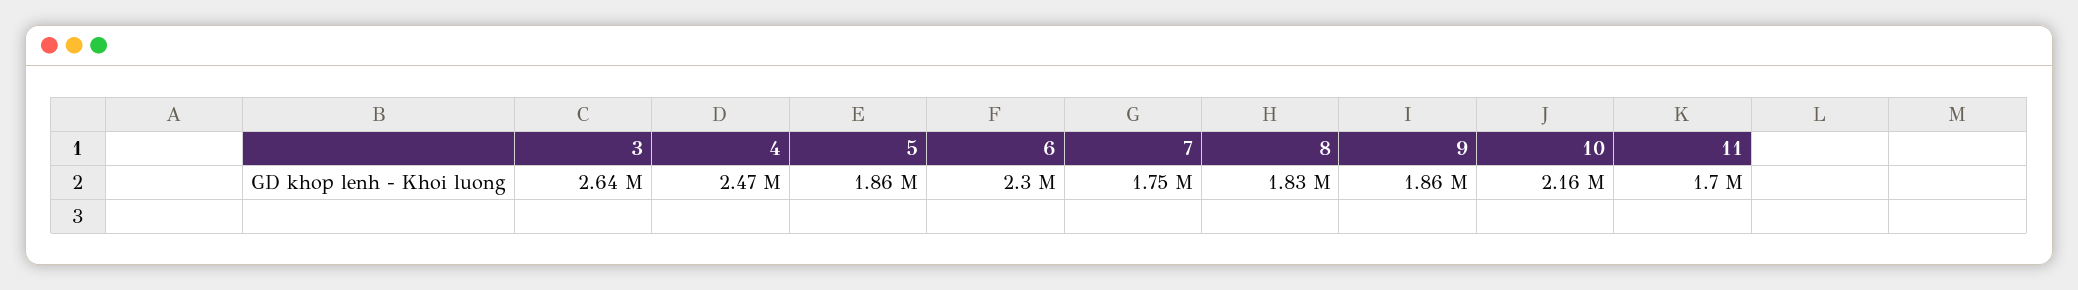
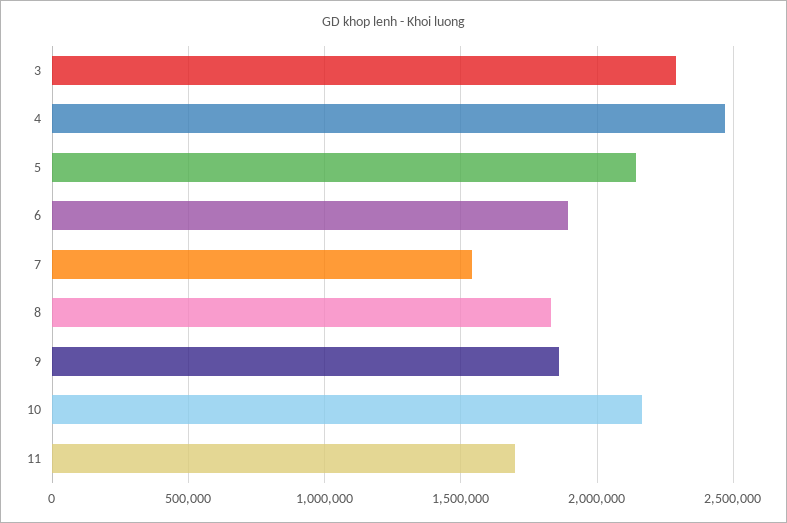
  {
-   "3": 2640000,
+   "3": 2300000,
    "4": 2470000,
-   "5": 1860000,
+   "5": 2150000,
-   "6": 2300000,
+   "6": 1900000,
-   "7": 1750000,
+   "7": 1550000,
    "8": 1830000,
    "9": 1860000,
    "10": 2160000,
    "11": 1700000
  }

